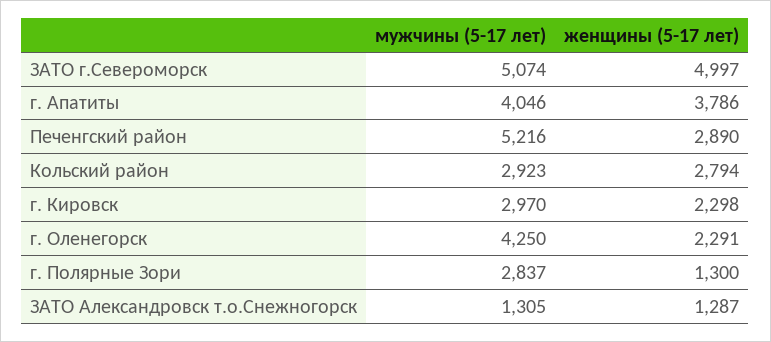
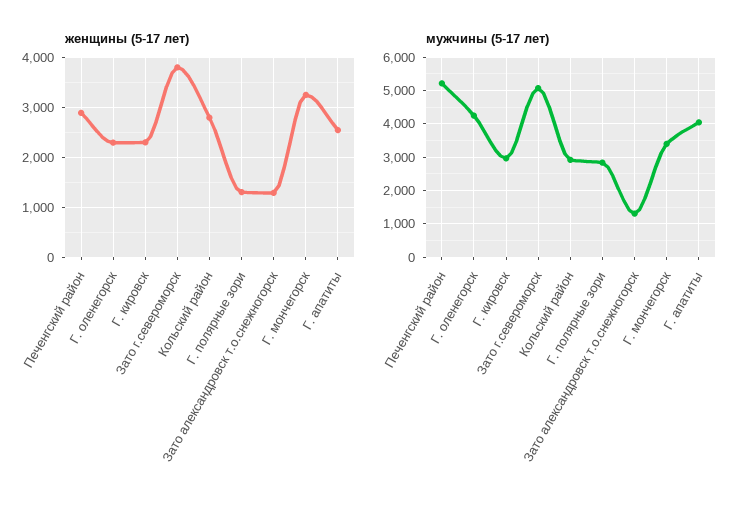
  {
    "мужчины (5-17 лет)": {
      "ЗАТО г.Североморск": 5074,
      "г. Апатиты": 4046,
      "Печенгский район": 5216,
      "Кольский район": 2923,
      "г. Кировск": 2970,
      "г. Оленегорск": 4250,
      "г. Полярные Зори": 2837,
-     "ЗАТО Александровск т.о.Снежногорск": 1305
+     "ЗАТО Александровск т.о.Снежногорск": 1305,
+     "Г. мончегорск": 3400
    },
    "женщины (5-17 лет)": {
-     "ЗАТО г.Североморск": 4997,
+     "ЗАТО г.Североморск": 3800,
-     "г. Апатиты": 3786,
+     "г. Апатиты": 2600,
      "Печенгский район": 2890,
      "Кольский район": 2794,
      "г. Кировск": 2298,
      "г. Оленегорск": 2291,
      "г. Полярные Зори": 1300,
-     "ЗАТО Александровск т.о.Снежногорск": 1287
+     "ЗАТО Александровск т.о.Снежногорск": 1287,
+     "Г. мончегорск": 3200
    }
  }

